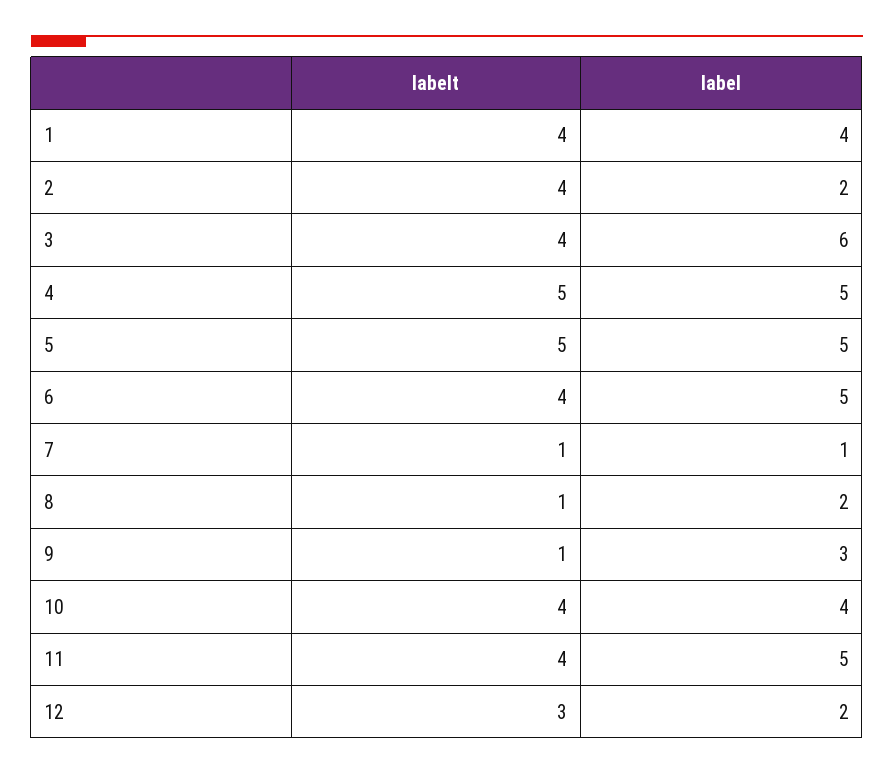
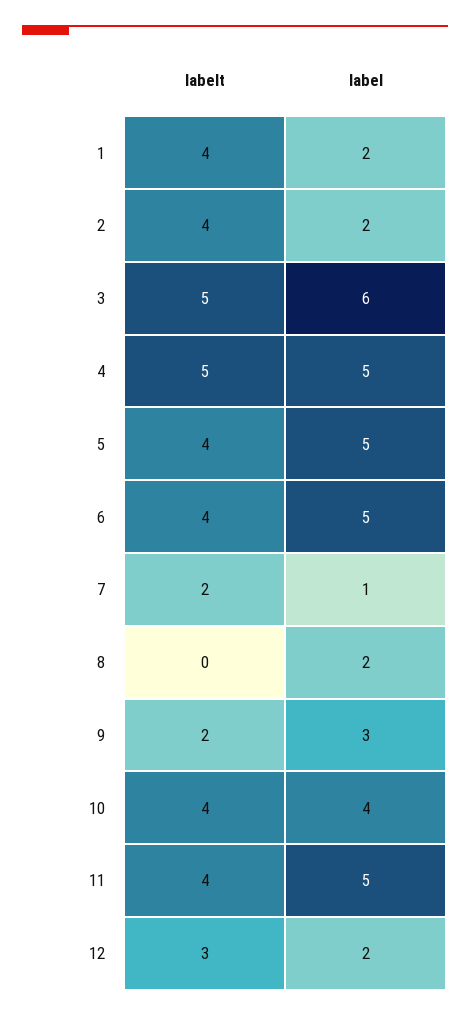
  {
    "labelt": {
      "1": 4,
      "2": 4,
-     "3": 4,
+     "3": 5,
      "4": 5,
-     "5": 5,
+     "5": 4,
      "6": 4,
-     "7": 1,
+     "7": 2,
-     "8": 1,
+     "8": 0,
-     "9": 1,
+     "9": 2,
      "10": 4,
      "11": 4,
      "12": 3
    },
    "label": {
-     "1": 4,
+     "1": 2,
      "2": 2,
      "3": 6,
      "4": 5,
      "5": 5,
      "6": 5,
      "7": 1,
      "8": 2,
      "9": 3,
      "10": 4,
      "11": 5,
      "12": 2
    }
  }

